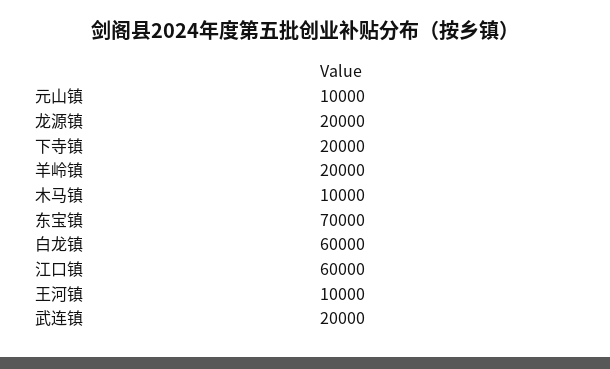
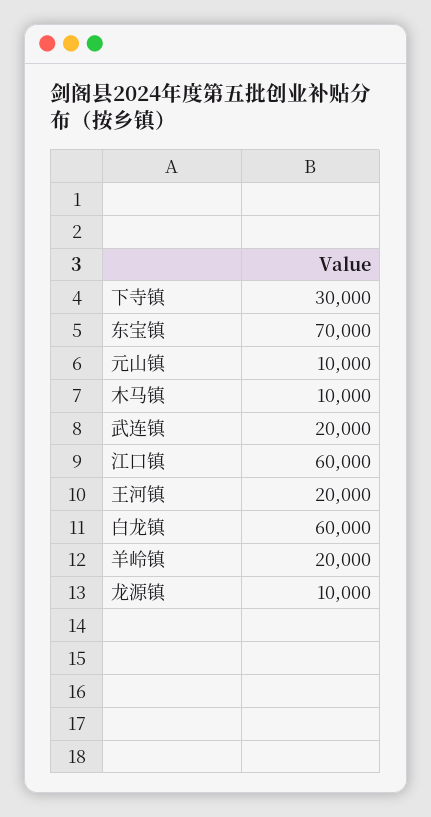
  {
    "元山镇": 10000,
-   "龙源镇": 20000,
+   "龙源镇": 10000,
-   "下寺镇": 20000,
+   "下寺镇": 30000,
    "羊岭镇": 20000,
    "木马镇": 10000,
    "东宝镇": 70000,
    "白龙镇": 60000,
    "江口镇": 60000,
-   "王河镇": 10000,
+   "王河镇": 20000,
    "武连镇": 20000
  }

